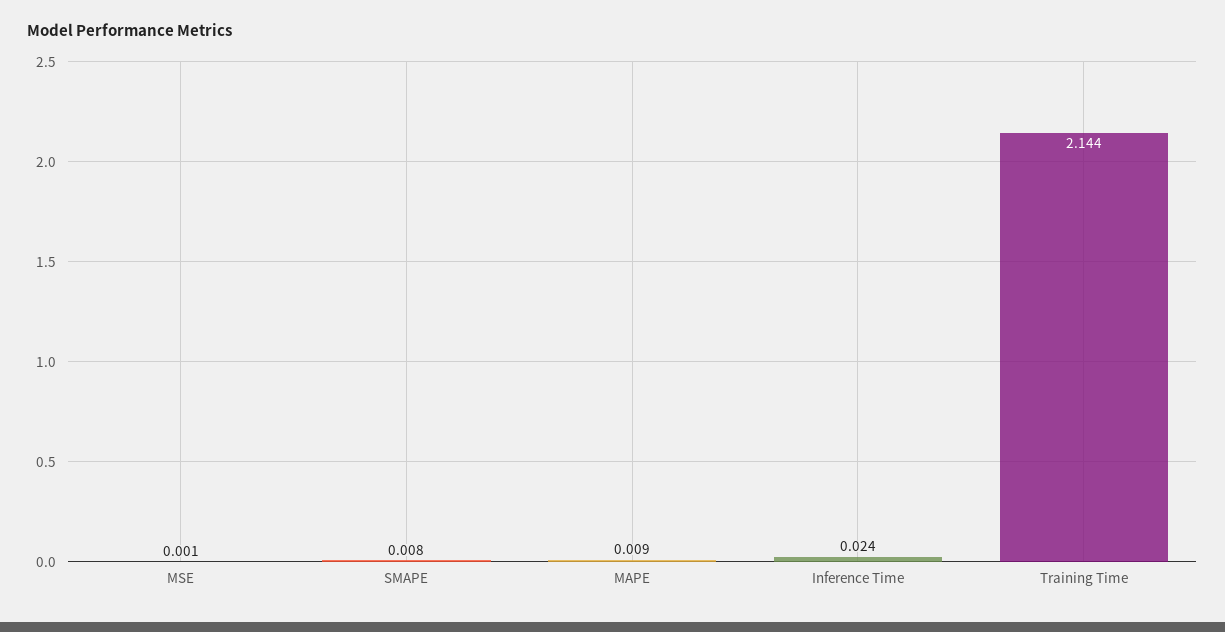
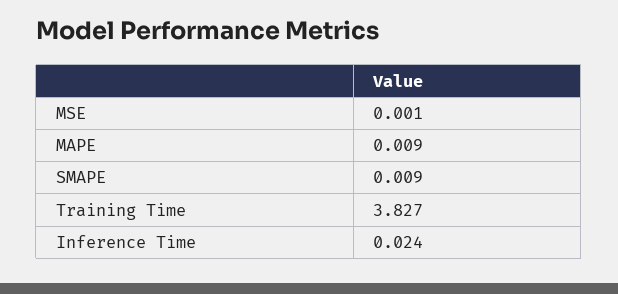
  {
    "MSE": 0.001,
-   "SMAPE": 0.008,
+   "SMAPE": 0.009,
    "MAPE": 0.009,
    "Inference Time": 0.024,
-   "Training Time": 2.144
+   "Training Time": 3.827
  }

